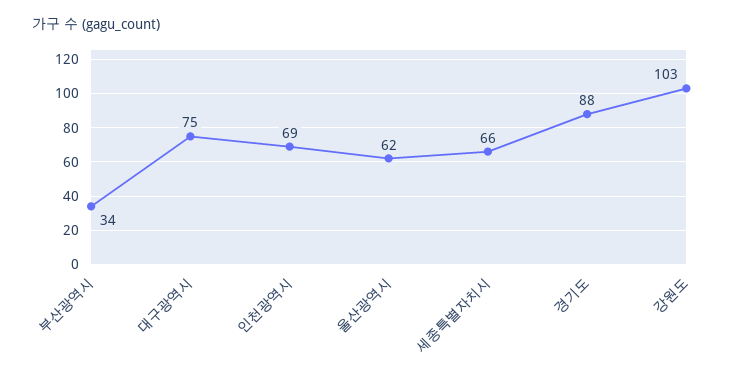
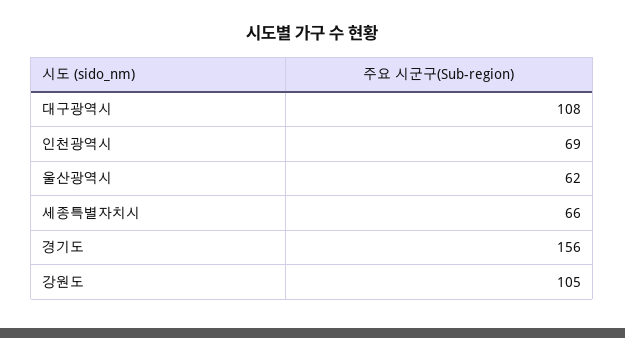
  {
-   "부산광역시": 34,
-   "대구광역시": 75,
+   "대구광역시": 108,
    "인천광역시": 69,
    "울산광역시": 62,
    "세종특별자치시": 66,
-   "경기도": 88,
+   "경기도": 156,
-   "강원도": 103
+   "강원도": 105
  }

